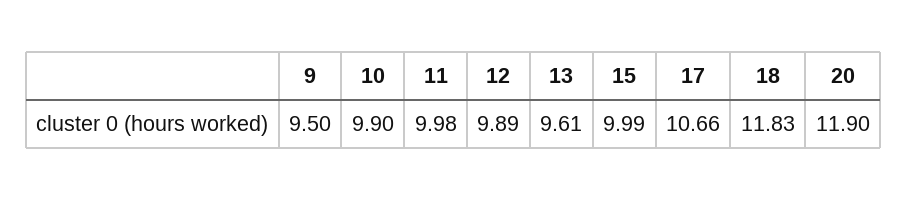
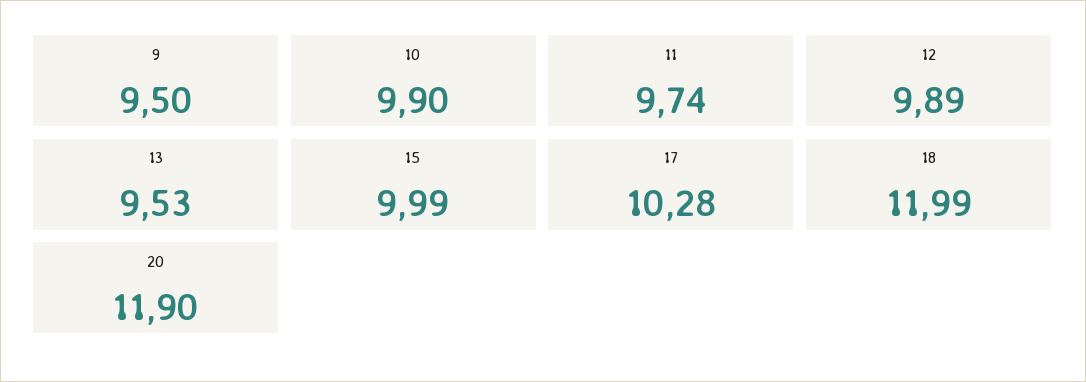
  {
    "9": 9.5,
    "10": 9.9,
-   "11": 9.98,
+   "11": 9.74,
    "12": 9.89,
-   "13": 9.61,
+   "13": 9.53,
    "15": 9.99,
-   "17": 10.66,
+   "17": 10.28,
-   "18": 11.83,
+   "18": 11.99,
    "20": 11.9
  }

